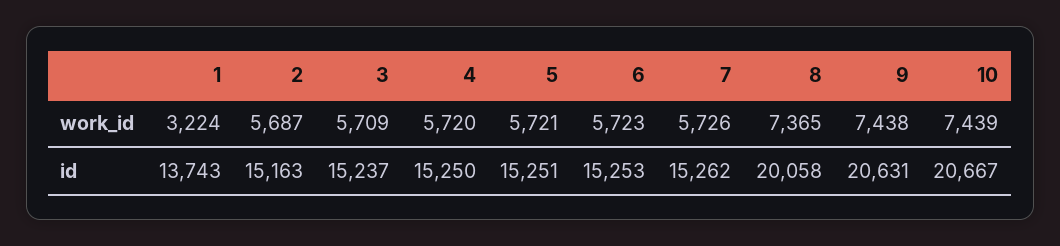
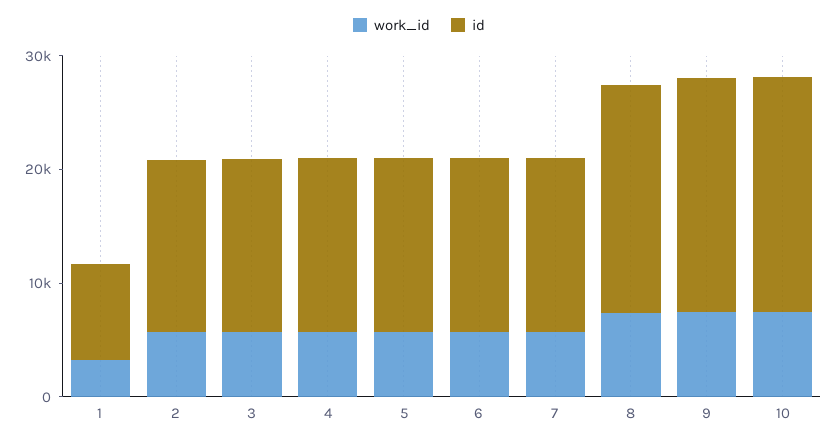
  {
    "work_id": {
      "1": 3224,
      "2": 5687,
      "3": 5709,
      "4": 5720,
      "5": 5721,
      "6": 5723,
      "7": 5726,
      "8": 7365,
      "9": 7438,
      "10": 7439
    },
    "id": {
-     "1": 13743,
+     "1": 8000,
      "2": 15163,
      "3": 15237,
      "4": 15250,
      "5": 15251,
      "6": 15253,
      "7": 15262,
      "8": 20058,
      "9": 20631,
      "10": 20667
    }
  }

